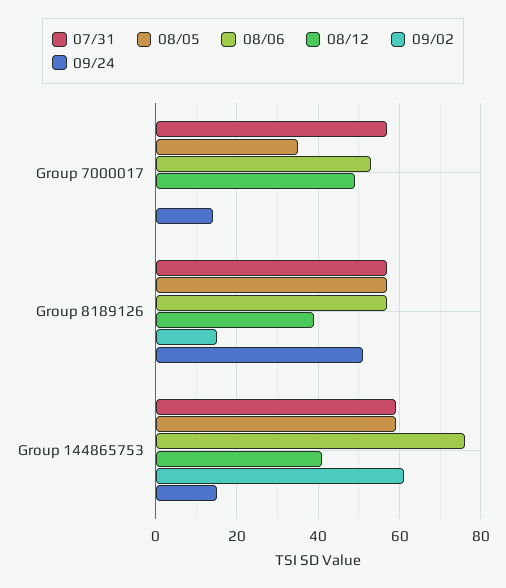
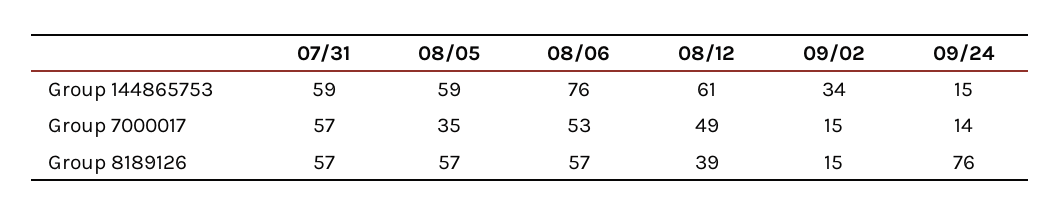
  {
    "07/31": {
      "Group 7000017": 57,
      "Group 8189126": 57,
      "Group 144865753": 59
    },
    "08/05": {
      "Group 7000017": 35,
      "Group 8189126": 57,
      "Group 144865753": 59
    },
    "08/06": {
      "Group 7000017": 53,
      "Group 8189126": 57,
      "Group 144865753": 76
    },
    "08/12": {
      "Group 7000017": 49,
      "Group 8189126": 39,
-     "Group 144865753": 40
+     "Group 144865753": 61
    },
    "09/02": {
-     "Group 7000017": 0,
+     "Group 7000017": 15,
      "Group 8189126": 15,
-     "Group 144865753": 60
+     "Group 144865753": 34
    },
    "09/24": {
      "Group 7000017": 14,
-     "Group 8189126": 50,
+     "Group 8189126": 76,
      "Group 144865753": 15
    }
  }

